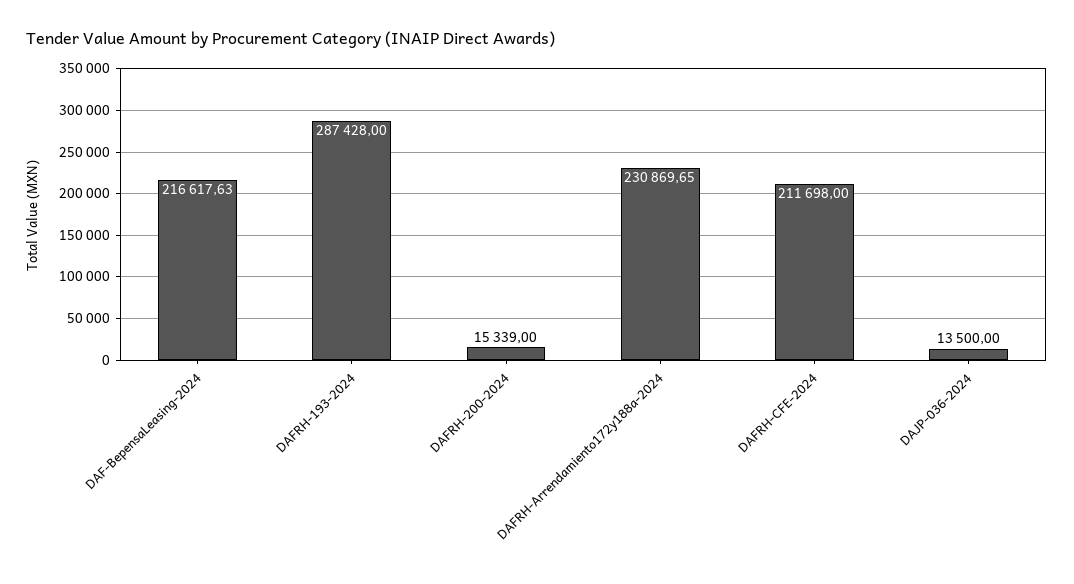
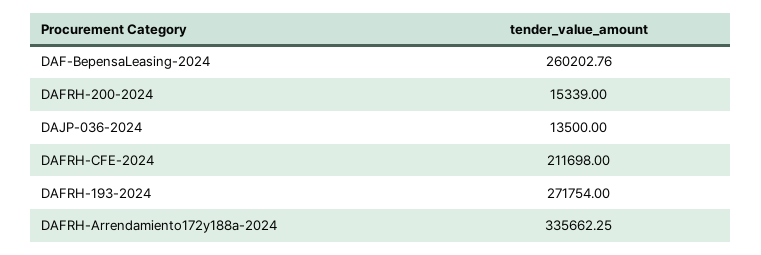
  {
-   "DAF-BepensaLeasing-2024": 216617.63,
+   "DAF-BepensaLeasing-2024": 260202.76,
-   "DAFRH-193-2024": 287428,
+   "DAFRH-193-2024": 271754,
    "DAFRH-200-2024": 15339,
-   "DAFRH-Arrendamiento172y188a-2024": 230869.65,
+   "DAFRH-Arrendamiento172y188a-2024": 335662.25,
    "DAFRH-CFE-2024": 211698,
    "DAJP-036-2024": 13500
  }

